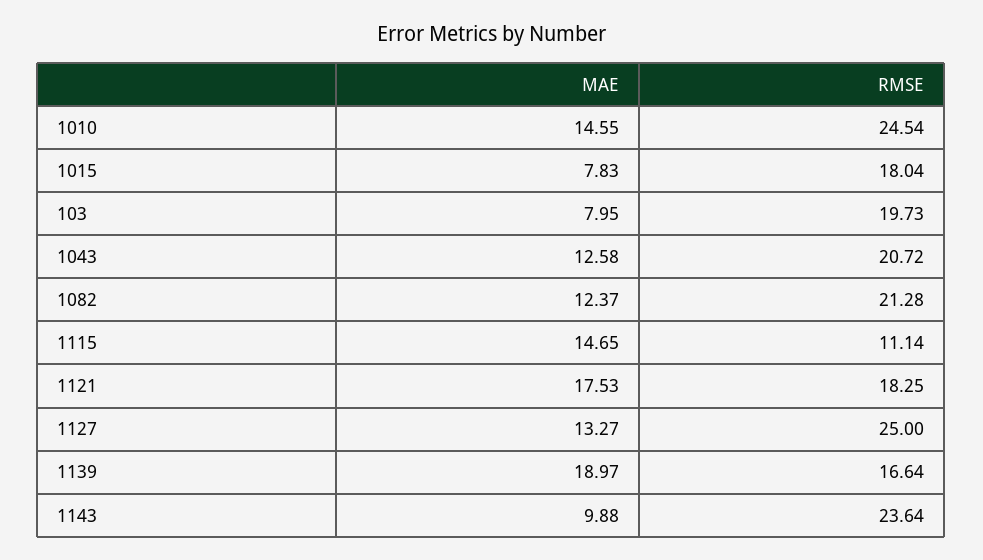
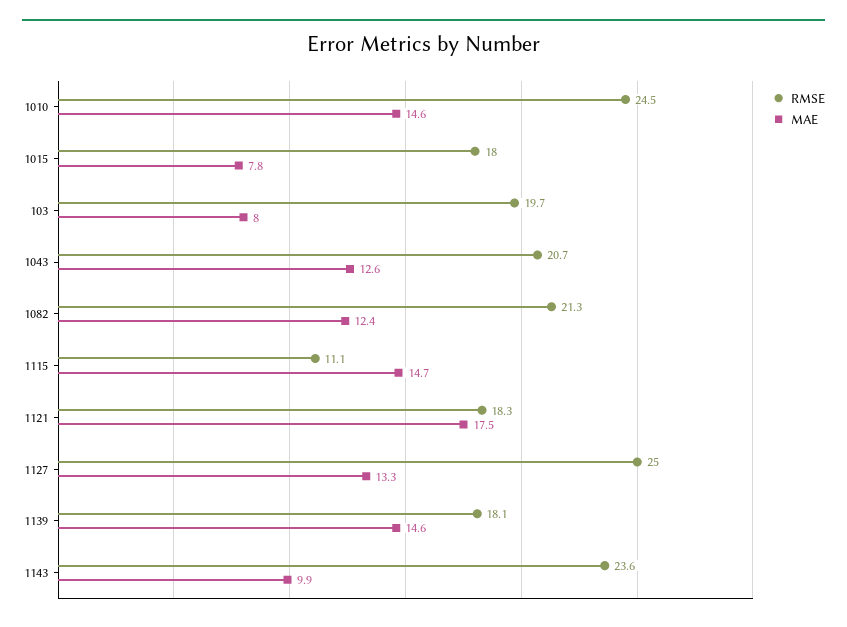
  {
    "MAE": {
      "1010": 14.55,
      "1015": 7.83,
      "103": 7.95,
      "1043": 12.58,
      "1082": 12.37,
      "1115": 14.65,
      "1121": 17.53,
      "1127": 13.27,
-     "1139": 18.97,
+     "1139": 14.6,
      "1143": 9.88
    },
    "RMSE": {
      "1010": 24.54,
      "1015": 18.04,
      "103": 19.73,
      "1043": 20.72,
      "1082": 21.28,
      "1115": 11.14,
      "1121": 18.25,
      "1127": 25,
-     "1139": 16.64,
+     "1139": 18.1,
      "1143": 23.64
    }
  }

